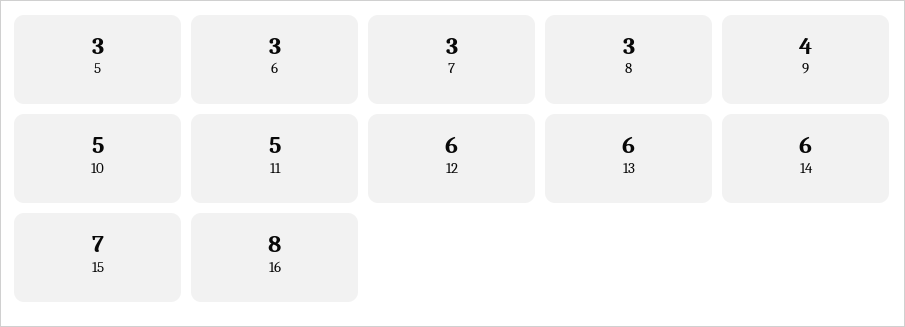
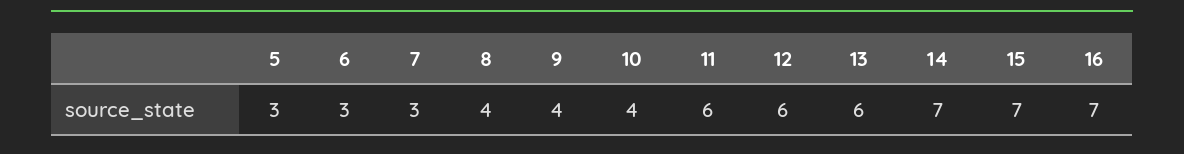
  {
    "5": 3,
    "6": 3,
    "7": 3,
-   "8": 3,
+   "8": 4,
    "9": 4,
-   "10": 5,
+   "10": 4,
-   "11": 5,
+   "11": 6,
    "12": 6,
    "13": 6,
-   "14": 6,
+   "14": 7,
    "15": 7,
-   "16": 8
+   "16": 7
  }

